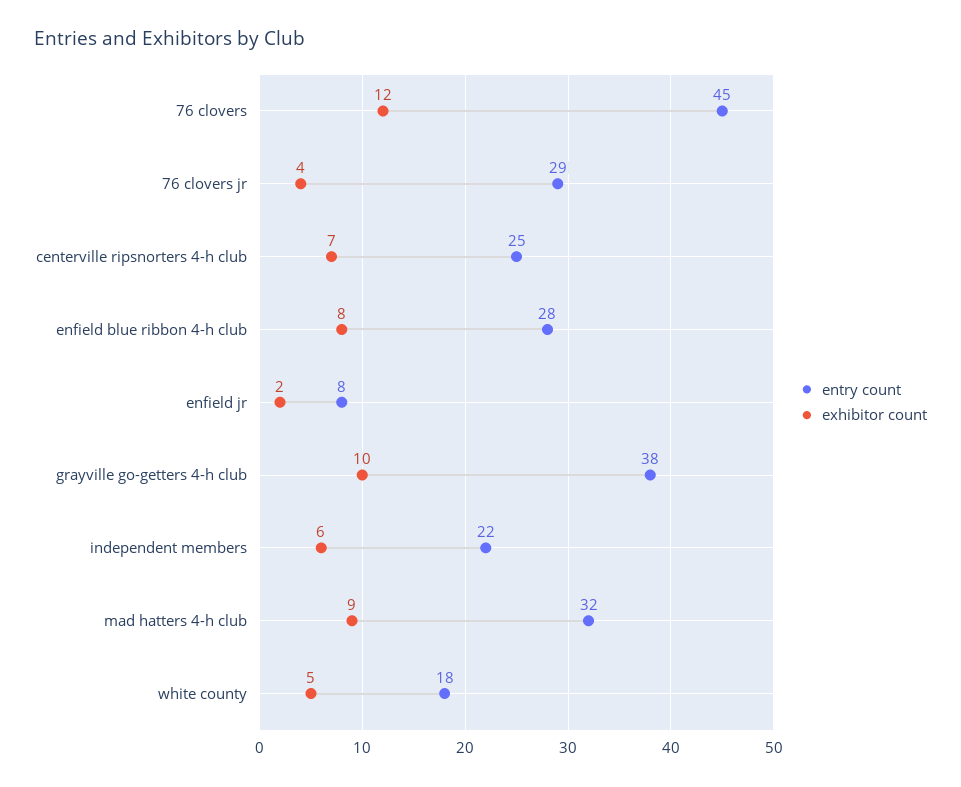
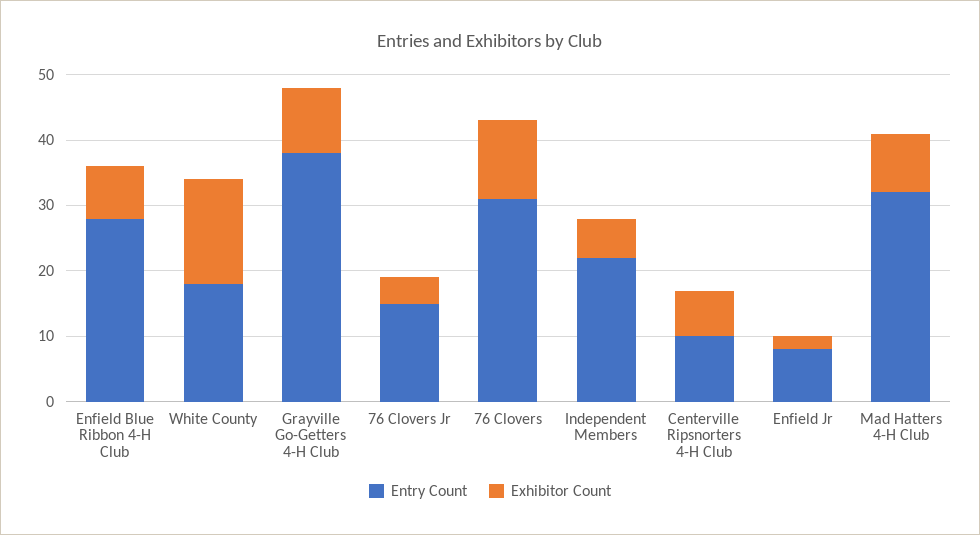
  {
    "entry count": {
-     "76 clovers": 45,
+     "76 clovers": 30,
-     "76 clovers jr": 29,
+     "76 clovers jr": 15,
-     "centerville ripsnorters 4-h club": 25,
+     "centerville ripsnorters 4-h club": 10,
      "enfield blue ribbon 4-h club": 28,
      "enfield jr": 8,
      "grayville go-getters 4-h club": 38,
      "independent members": 22,
      "mad hatters 4-h club": 32,
      "white county": 18
    },
    "exhibitor count": {
      "76 clovers": 12,
      "76 clovers jr": 4,
      "centerville ripsnorters 4-h club": 7,
      "enfield blue ribbon 4-h club": 8,
      "enfield jr": 2,
      "grayville go-getters 4-h club": 10,
      "independent members": 6,
      "mad hatters 4-h club": 9,
-     "white county": 5
+     "white county": 15
    }
  }

